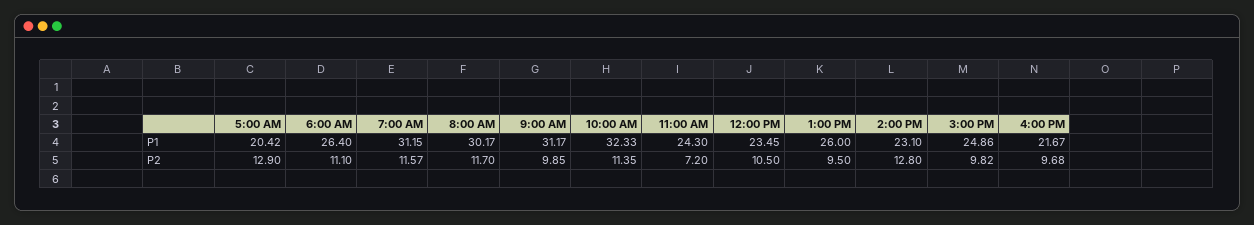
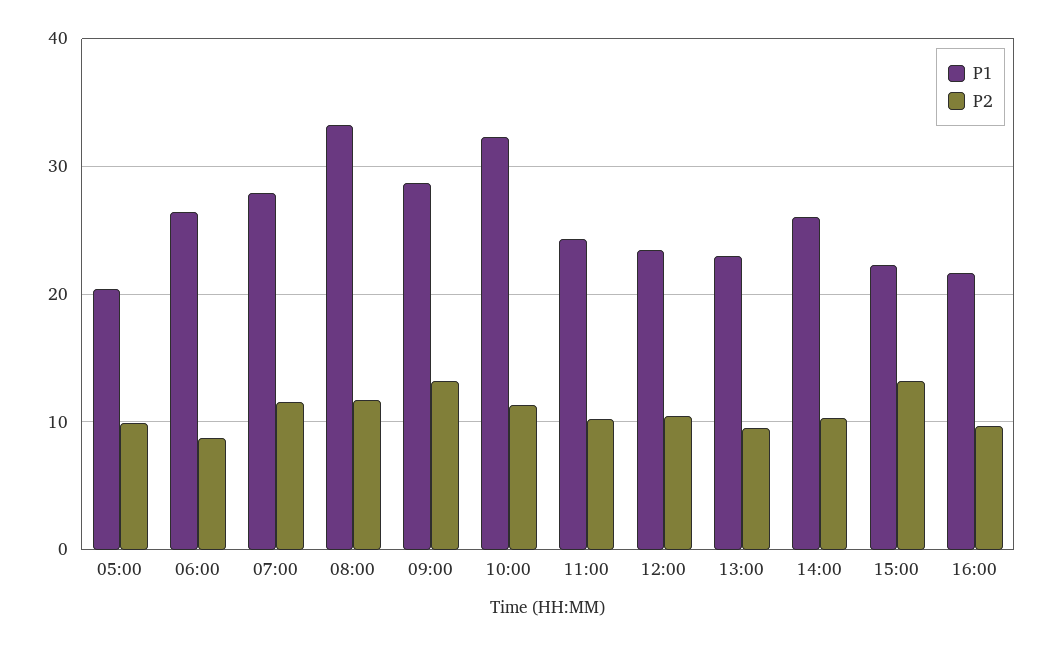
  {
    "P1": {
      "5:00 AM": 20.42,
      "6:00 AM": 26.4,
-     "7:00 AM": 31.15,
+     "7:00 AM": 28,
-     "8:00 AM": 30.17,
+     "8:00 AM": 33,
-     "9:00 AM": 31.17,
+     "9:00 AM": 29,
      "10:00 AM": 32.33,
      "11:00 AM": 24.3,
      "12:00 PM": 23.45,
-     "1:00 PM": 26,
+     "1:00 PM": 23,
-     "2:00 PM": 23.1,
+     "2:00 PM": 26,
-     "3:00 PM": 24.86,
+     "3:00 PM": 22,
      "4:00 PM": 21.67
    },
    "P2": {
-     "5:00 AM": 12.9,
+     "5:00 AM": 10,
-     "6:00 AM": 11.1,
+     "6:00 AM": 9,
      "7:00 AM": 11.57,
      "8:00 AM": 11.7,
-     "9:00 AM": 9.85,
+     "9:00 AM": 13,
      "10:00 AM": 11.35,
-     "11:00 AM": 7.2,
+     "11:00 AM": 10,
      "12:00 PM": 10.5,
      "1:00 PM": 9.5,
-     "2:00 PM": 12.8,
+     "2:00 PM": 10,
-     "3:00 PM": 9.82,
+     "3:00 PM": 13,
      "4:00 PM": 9.68
    }
  }

